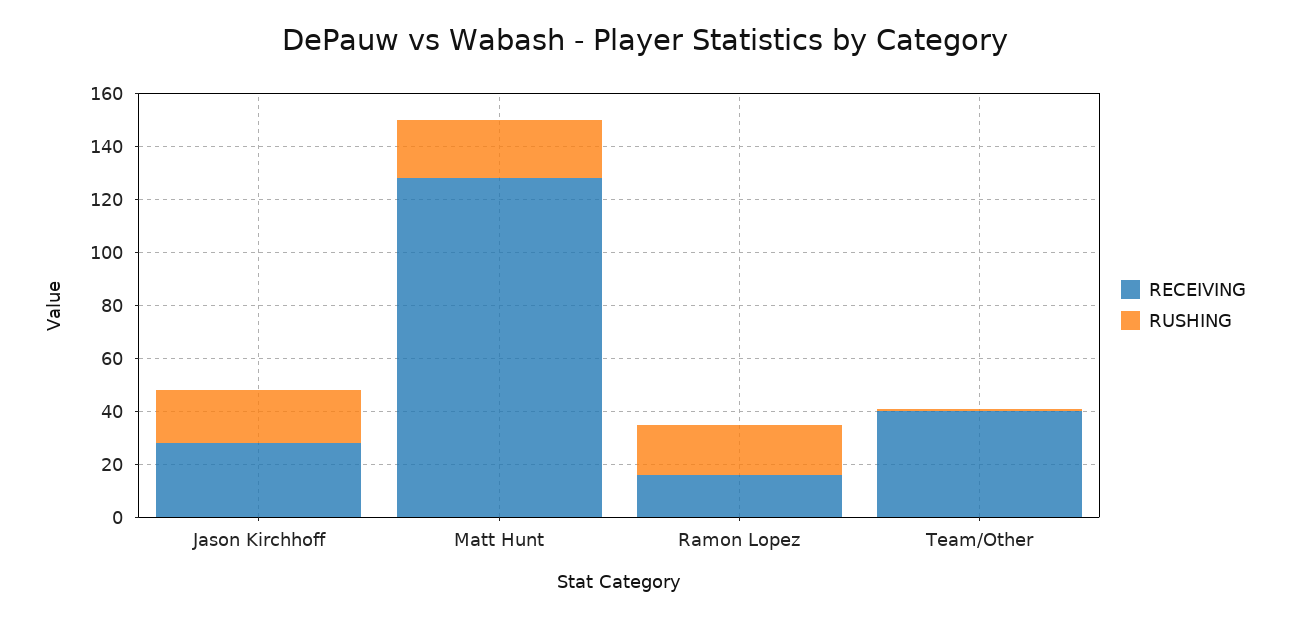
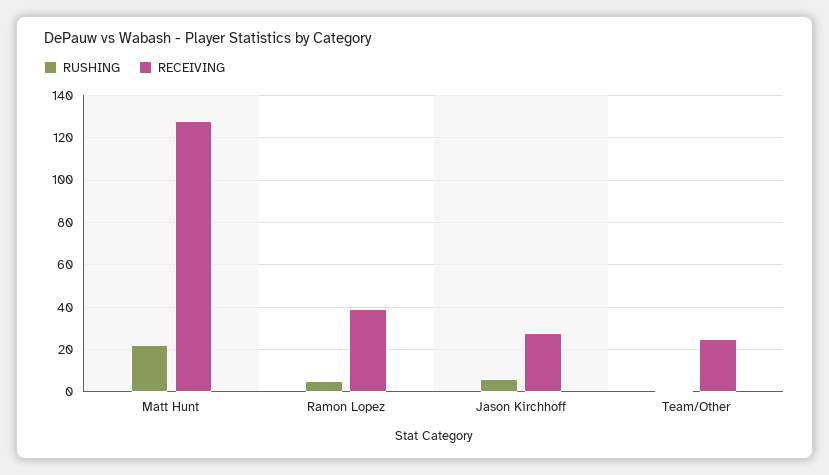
  {
    "RECEIVING": {
      "Jason Kirchhoff": 30,
      "Matt Hunt": 130,
-     "Ramon Lopez": 15,
+     "Ramon Lopez": 40,
-     "Team/Other": 40
+     "Team/Other": 25
    },
    "RUSHING": {
-     "Jason Kirchhoff": 20,
+     "Jason Kirchhoff": 5,
      "Matt Hunt": 20,
-     "Ramon Lopez": 20,
+     "Ramon Lopez": 5,
      "Team/Other": 0
    }
  }

